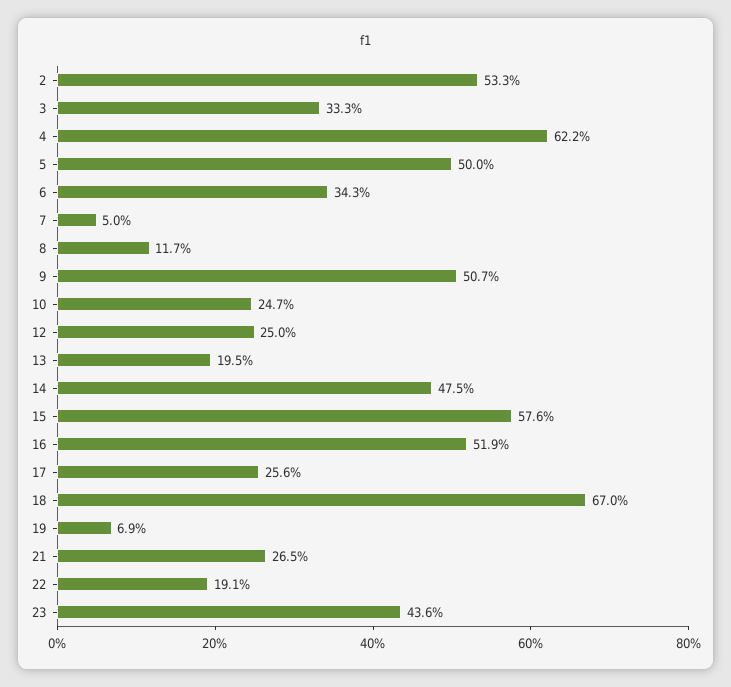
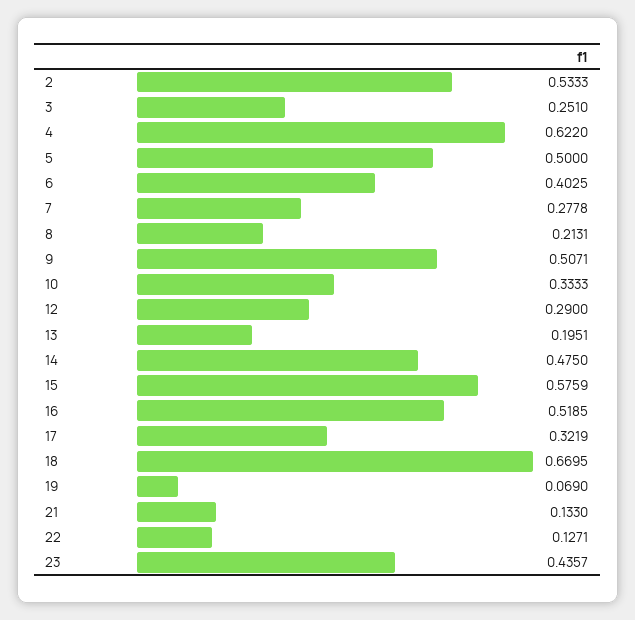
  {
    "2": 0.5333,
-   "3": 0.333,
+   "3": 0.251,
    "4": 0.622,
    "5": 0.5,
-   "6": 0.343,
+   "6": 0.4025,
-   "7": 0.05,
+   "7": 0.2778,
-   "8": 0.117,
+   "8": 0.2131,
    "9": 0.5071,
-   "10": 0.247,
+   "10": 0.3333,
-   "12": 0.25,
+   "12": 0.29,
    "13": 0.1951,
    "14": 0.475,
    "15": 0.5759,
    "16": 0.5185,
-   "17": 0.256,
+   "17": 0.3219,
    "18": 0.6695,
    "19": 0.069,
-   "21": 0.265,
+   "21": 0.133,
-   "22": 0.191,
+   "22": 0.1271,
    "23": 0.4357
  }

